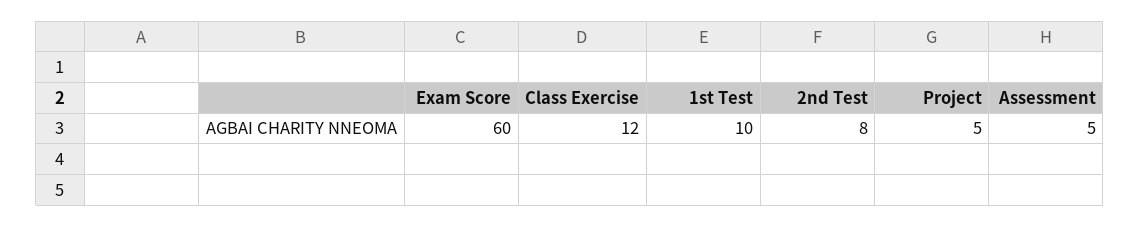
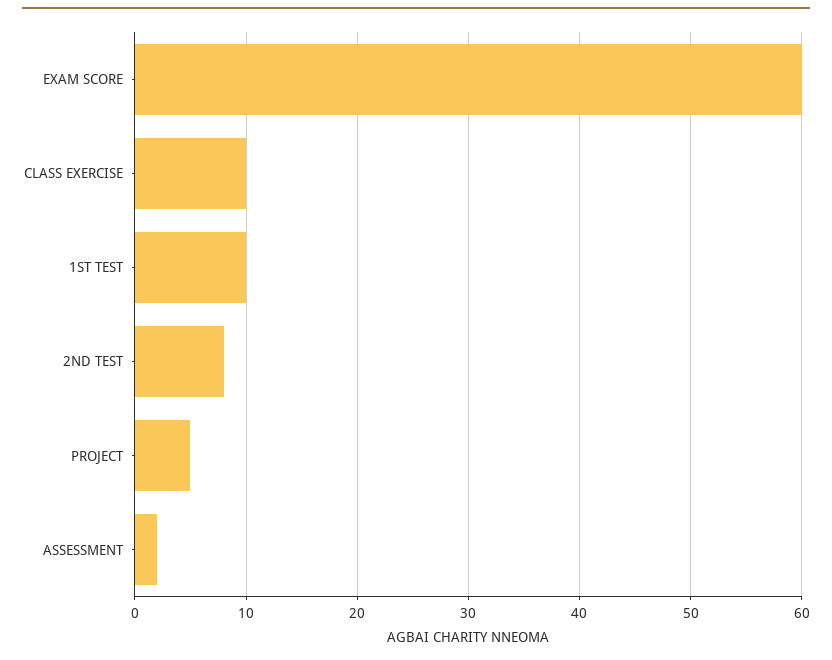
  {
    "Exam Score": 60,
-   "Class Exercise": 12,
+   "Class Exercise": 10,
    "1st Test": 10,
    "2nd Test": 8,
    "Project": 5,
-   "Assessment": 5
+   "Assessment": 2
  }

